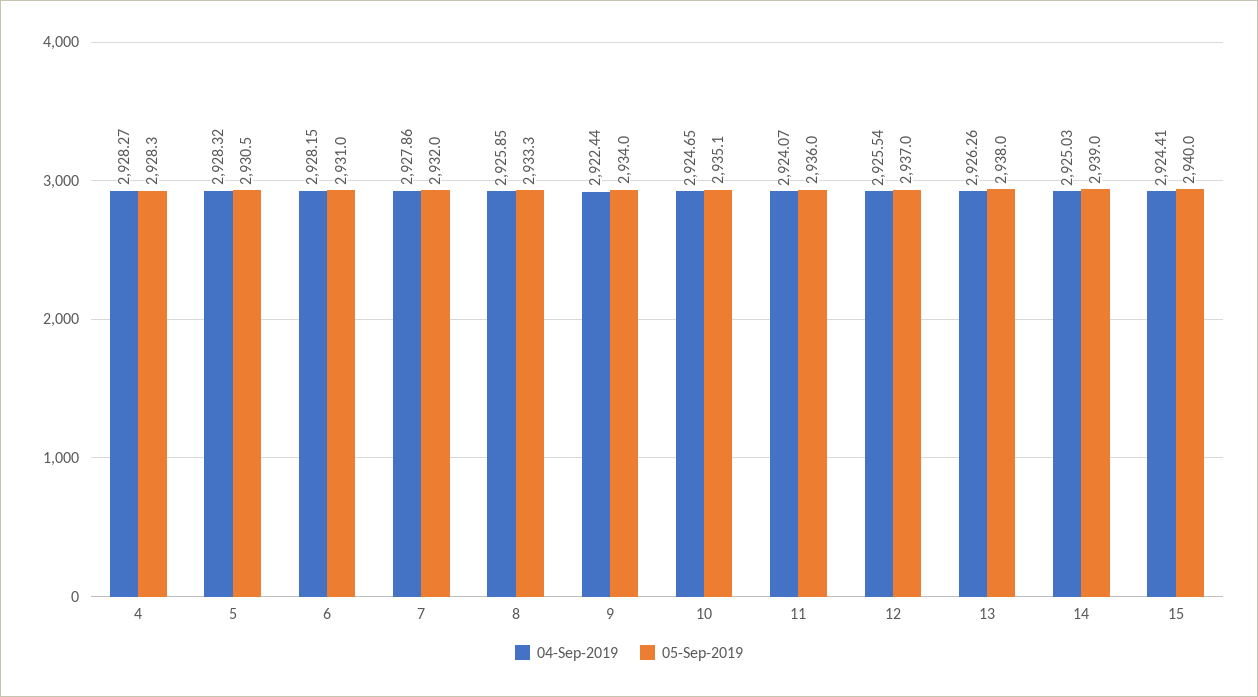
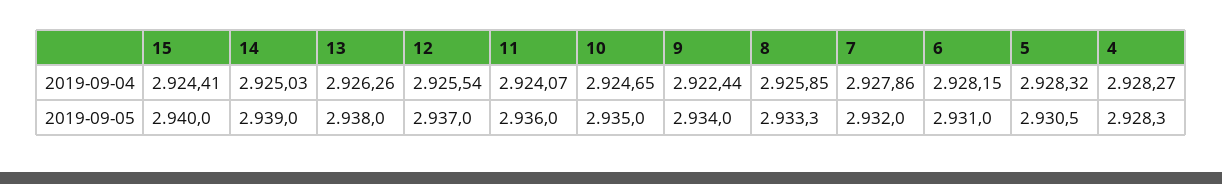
  {
    "04-Sep-2019": {
      "4": 2928.27,
      "5": 2928.32,
      "6": 2928.15,
      "7": 2927.86,
      "8": 2925.85,
      "9": 2922.44,
      "10": 2924.65,
      "11": 2924.07,
      "12": 2925.54,
      "13": 2926.26,
      "14": 2925.03,
      "15": 2924.41
    },
    "05-Sep-2019": {
      "4": 2928.3,
      "5": 2930.5,
      "6": 2931,
      "7": 2932,
      "8": 2933.3,
      "9": 2934,
-     "10": 2935.1,
+     "10": 2935,
      "11": 2936,
      "12": 2937,
      "13": 2938,
      "14": 2939,
      "15": 2940
    }
  }

